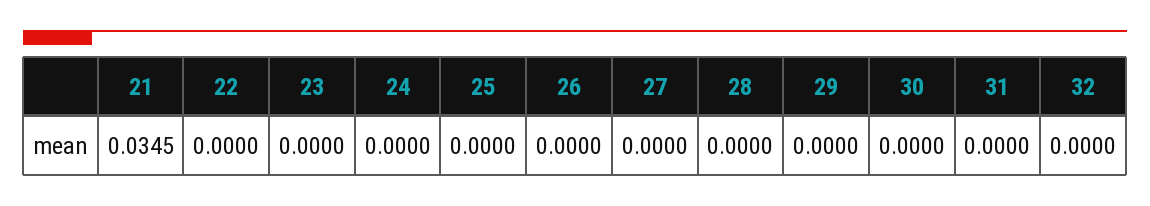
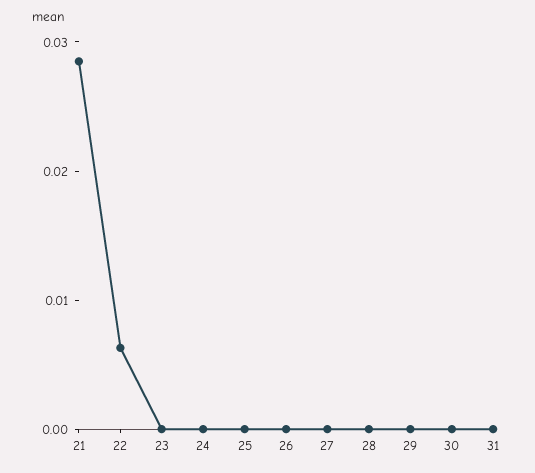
  {
-   "21": 0.0345,
+   "21": 0.028,
-   "22": 0,
+   "22": 0.006,
    "23": 0,
    "24": 0,
    "25": 0,
    "26": 0,
    "27": 0,
    "28": 0,
    "29": 0,
    "30": 0,
-   "31": 0,
+   "31": 0
-   "32": 0
  }

